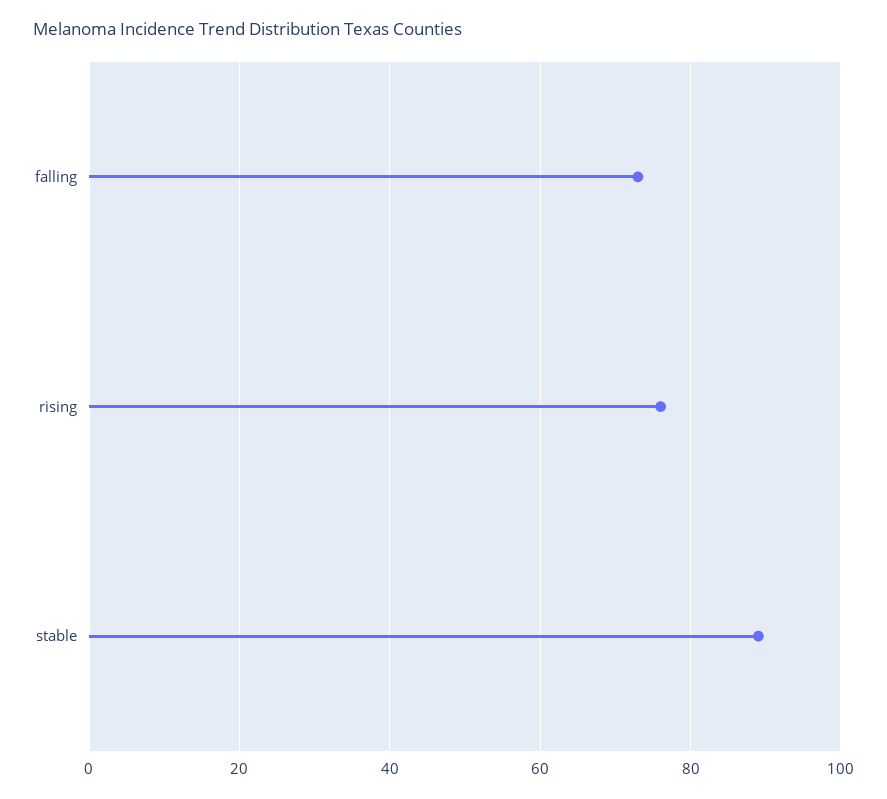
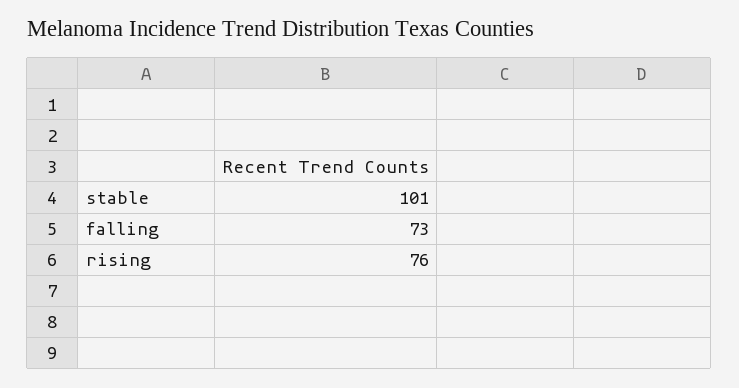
  {
    "falling": 73,
    "rising": 76,
-   "stable": 90
+   "stable": 101
  }

